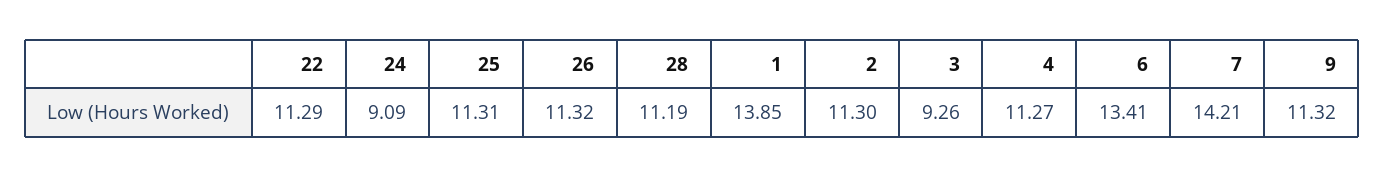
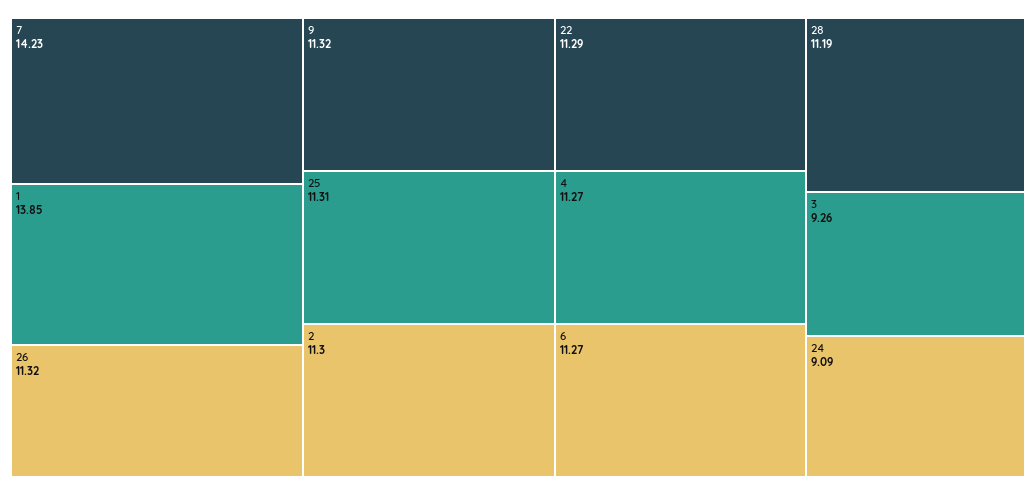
  {
    "22": 11.29,
    "24": 9.09,
    "25": 11.31,
    "26": 11.32,
    "28": 11.19,
    "1": 13.85,
    "2": 11.3,
    "3": 9.26,
    "4": 11.27,
-   "6": 13.41,
+   "6": 11.27,
-   "7": 14.21,
+   "7": 14.23,
    "9": 11.32
  }

